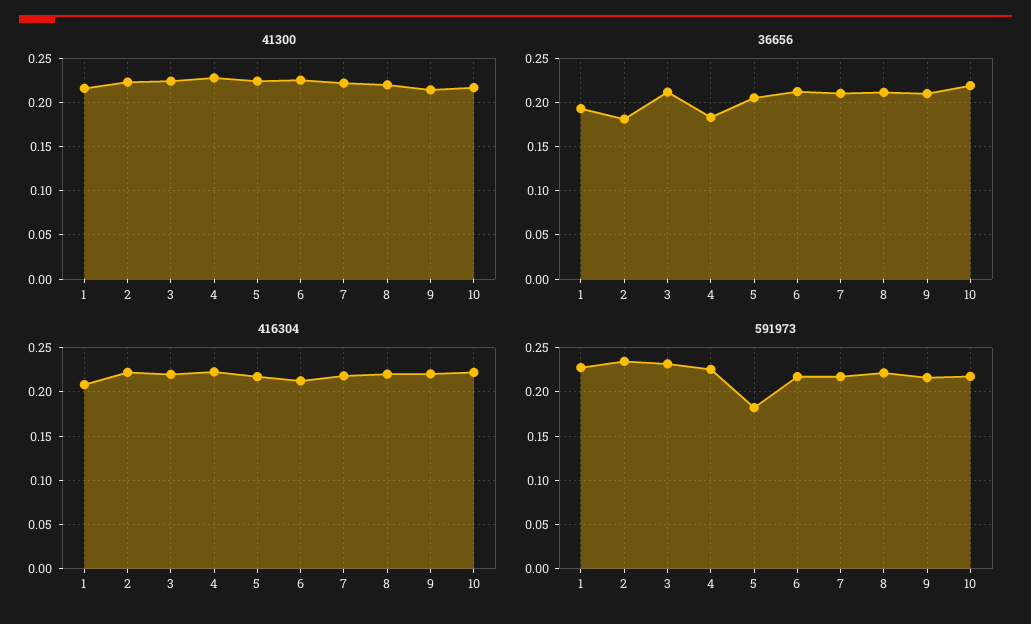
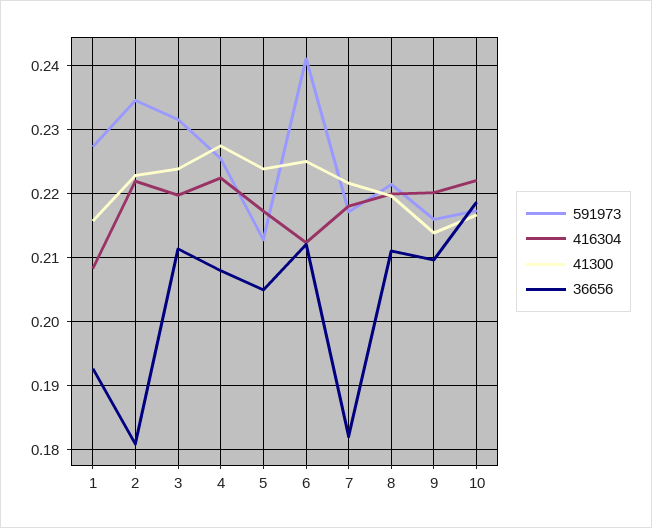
  {
    "41300": {
      "1": 0.216,
      "2": 0.223,
      "3": 0.224,
      "4": 0.228,
      "5": 0.224,
      "6": 0.225,
      "7": 0.222,
      "8": 0.22,
      "9": 0.214,
      "10": 0.217
    },
    "36656": {
      "1": 0.193,
      "2": 0.181,
      "3": 0.211,
-     "4": 0.18,
+     "4": 0.208,
      "5": 0.205,
      "6": 0.212,
-     "7": 0.21,
+     "7": 0.182,
      "8": 0.211,
      "9": 0.21,
      "10": 0.219
    },
    "416304": {
      "1": 0.208,
      "2": 0.222,
      "3": 0.22,
      "4": 0.223,
      "5": 0.217,
      "6": 0.212,
      "7": 0.218,
      "8": 0.22,
      "9": 0.22,
      "10": 0.222
    },
    "591973": {
      "1": 0.227,
      "2": 0.235,
      "3": 0.232,
      "4": 0.226,
-     "5": 0.18,
+     "5": 0.213,
-     "6": 0.22,
+     "6": 0.241,
      "7": 0.217,
      "8": 0.222,
      "9": 0.216,
      "10": 0.217
    }
  }

